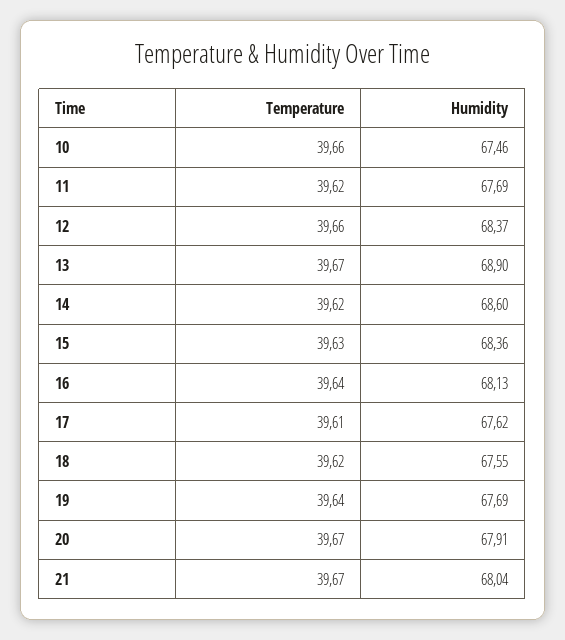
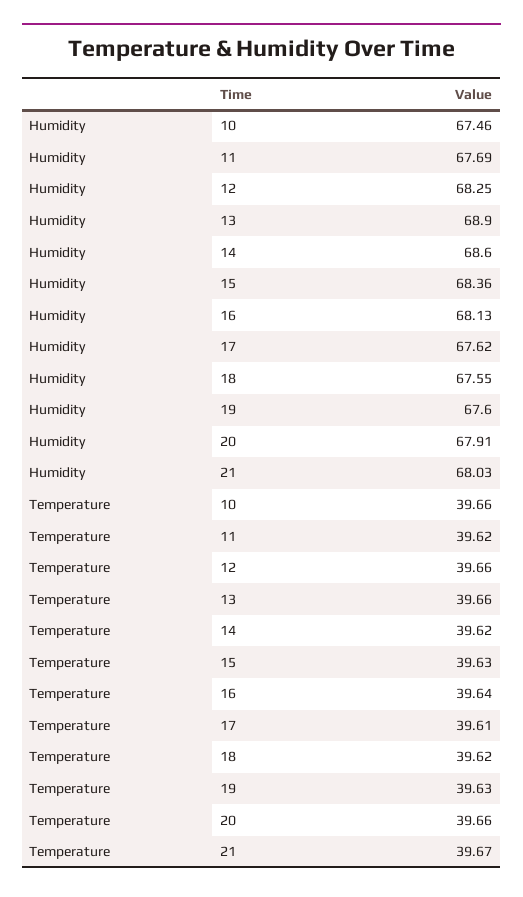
  {
    "Temperature": {
      "10": 39.66,
      "11": 39.62,
      "12": 39.66,
-     "13": 39.67,
+     "13": 39.66,
      "14": 39.62,
      "15": 39.63,
      "16": 39.64,
      "17": 39.61,
      "18": 39.62,
-     "19": 39.64,
+     "19": 39.63,
-     "20": 39.67,
+     "20": 39.66,
      "21": 39.67
    },
    "Humidity": {
      "10": 67.46,
      "11": 67.69,
-     "12": 68.37,
+     "12": 68.25,
      "13": 68.9,
      "14": 68.6,
      "15": 68.36,
      "16": 68.13,
      "17": 67.62,
      "18": 67.55,
-     "19": 67.69,
+     "19": 67.6,
      "20": 67.91,
-     "21": 68.04
+     "21": 68.03
    }
  }

